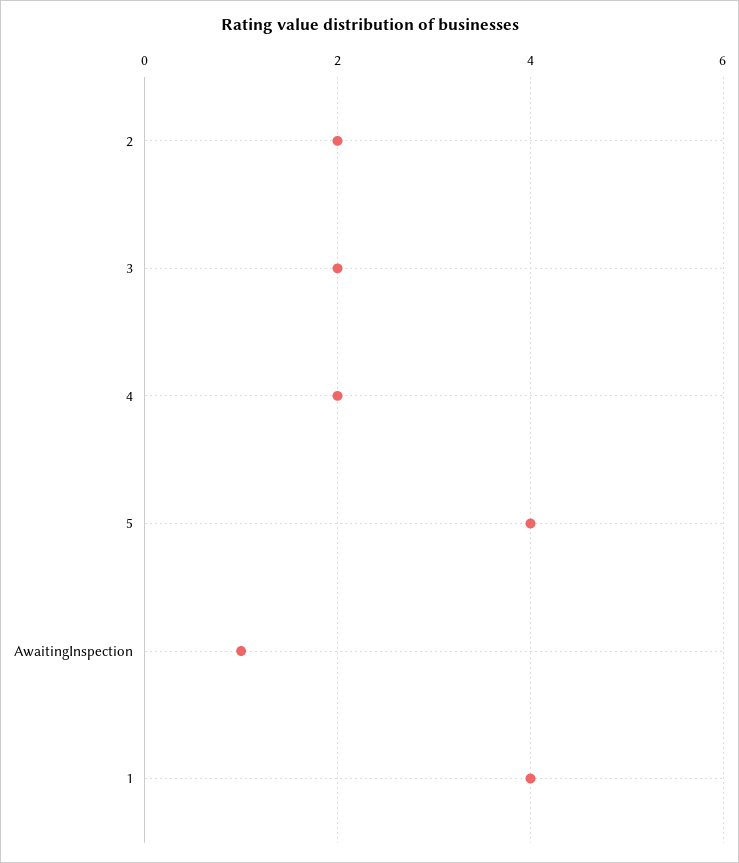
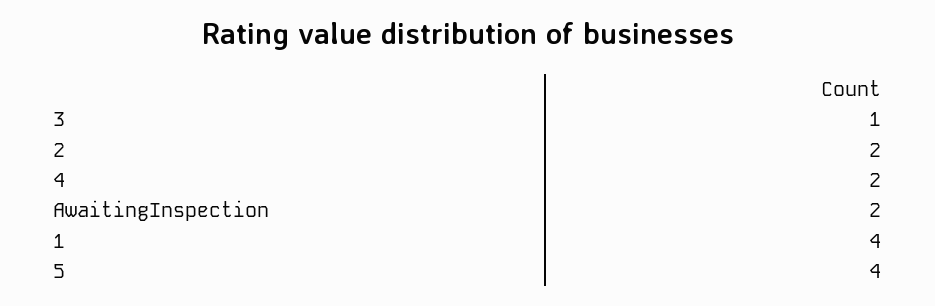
  {
    "2": 2,
-   "3": 2,
+   "3": 1,
    "4": 2,
    "5": 4,
-   "AwaitingInspection": 1,
+   "AwaitingInspection": 2,
    "1": 4
  }

